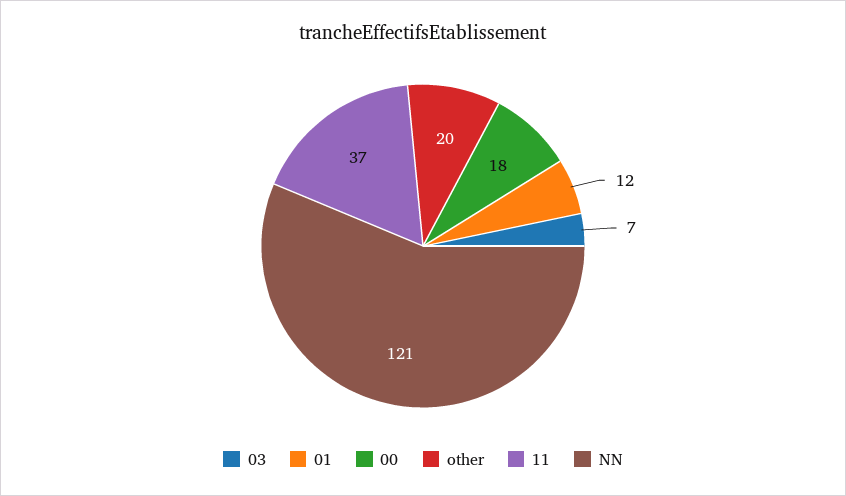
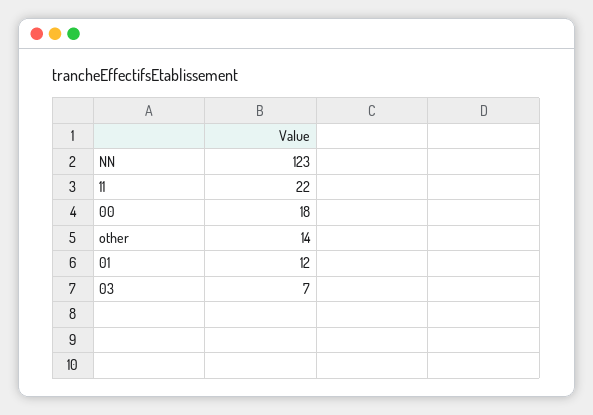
  {
    "03": 7,
    "01": 12,
    "00": 18,
-   "other": 20,
+   "other": 14,
-   "11": 37,
+   "11": 22,
-   "NN": 121
+   "NN": 123
  }

